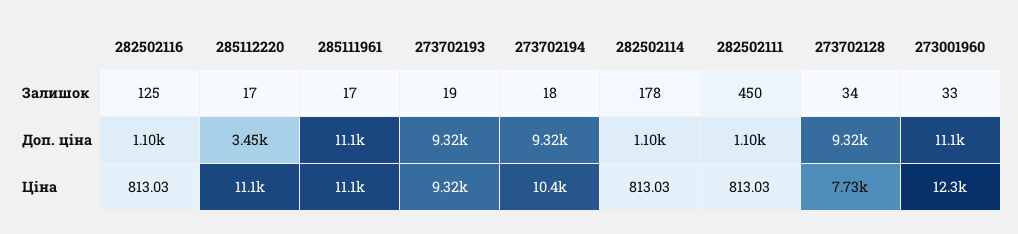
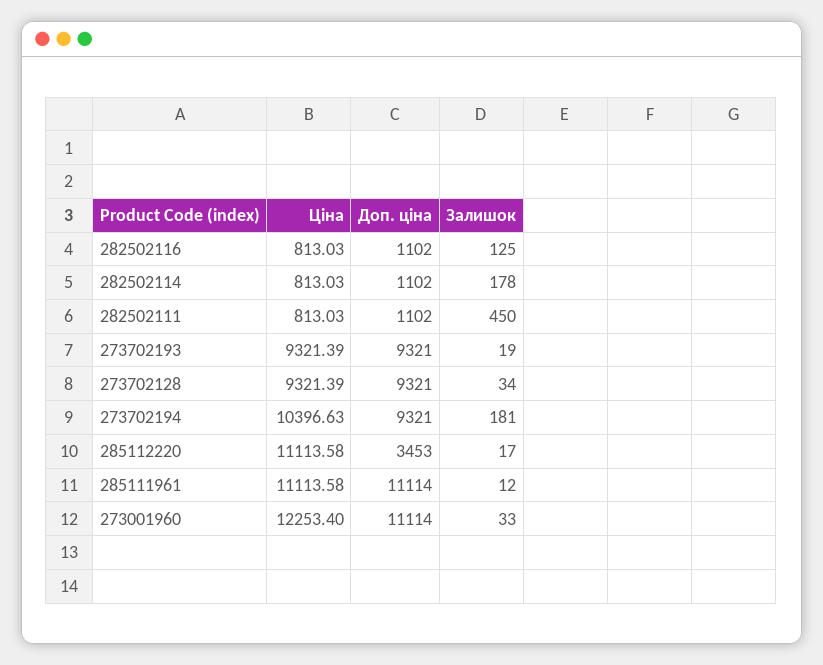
  {
    "282502116": {
      "Залишок": 125,
      "Доп. ціна": 1102,
      "Ціна": 813.03
    },
    "285112220": {
      "Залишок": 17,
      "Доп. ціна": 3453,
      "Ціна": 11113.58
    },
    "285111961": {
-     "Залишок": 17,
+     "Залишок": 12,
      "Доп. ціна": 11114,
      "Ціна": 11113.58
    },
    "273702193": {
      "Залишок": 19,
      "Доп. ціна": 9321,
      "Ціна": 9321.39
    },
    "273702194": {
-     "Залишок": 18,
+     "Залишок": 181,
      "Доп. ціна": 9321,
      "Ціна": 10396.63
    },
    "282502114": {
      "Залишок": 178,
      "Доп. ціна": 1102,
      "Ціна": 813.03
    },
    "282502111": {
      "Залишок": 450,
      "Доп. ціна": 1102,
      "Ціна": 813.03
    },
    "273702128": {
      "Залишок": 34,
      "Доп. ціна": 9321,
-     "Ціна": 7730
+     "Ціна": 9321.39
    },
    "273001960": {
      "Залишок": 33,
      "Доп. ціна": 11114,
      "Ціна": 12253.4
    }
  }

